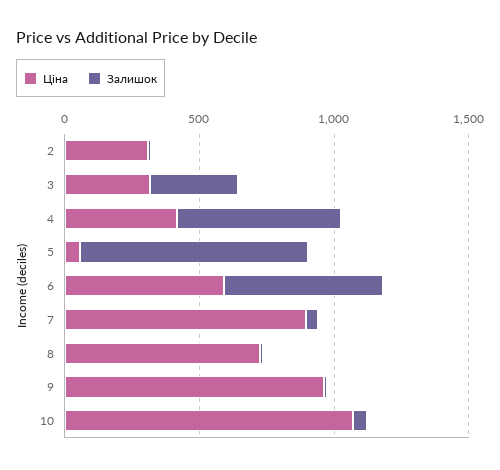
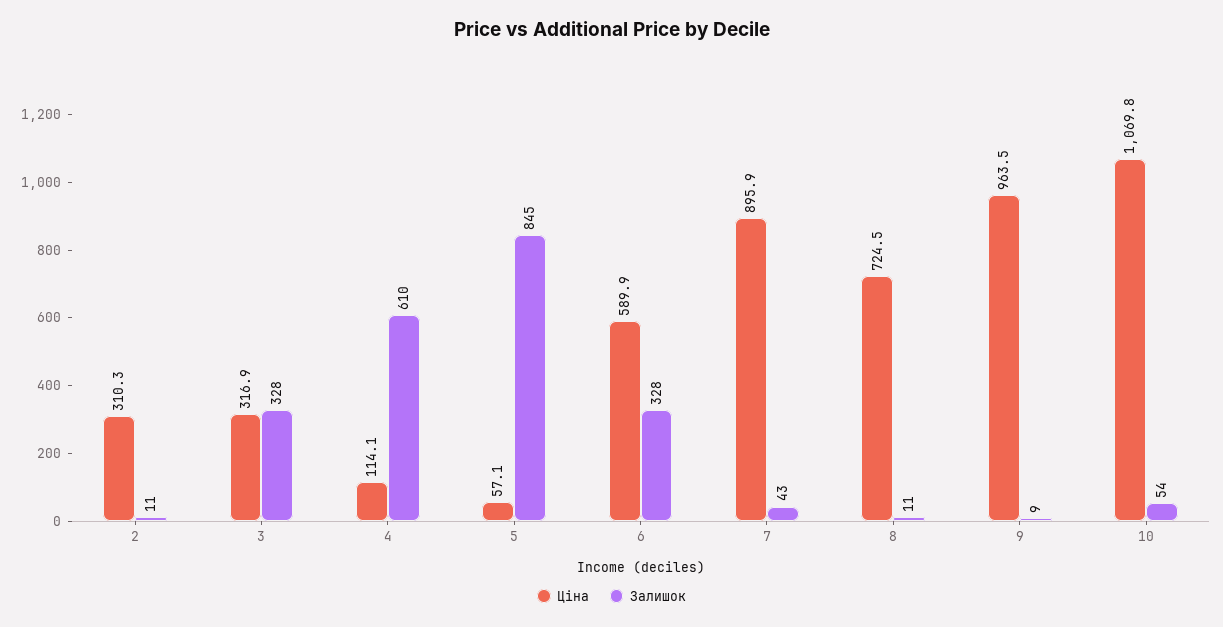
  {
    "Ціна": {
      "2": 310.3,
      "3": 316.9,
-     "4": 400,
+     "4": 114.1,
      "5": 57.1,
      "6": 589.9,
      "7": 895.9,
      "8": 724.5,
      "9": 963.5,
      "10": 1069.8
    },
    "Залишок": {
      "2": 11,
      "3": 328,
      "4": 610,
      "5": 845,
-     "6": 600,
+     "6": 328,
      "7": 43,
      "8": 11,
      "9": 9,
      "10": 54
    }
  }

